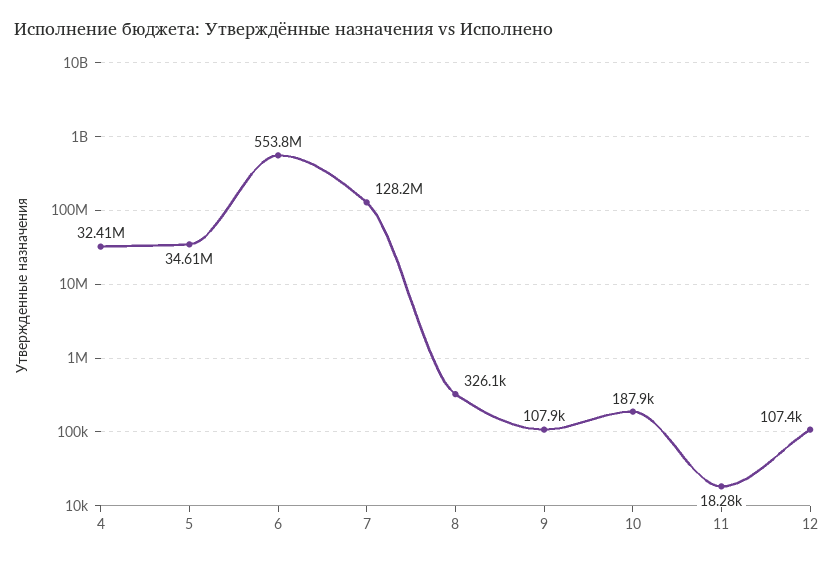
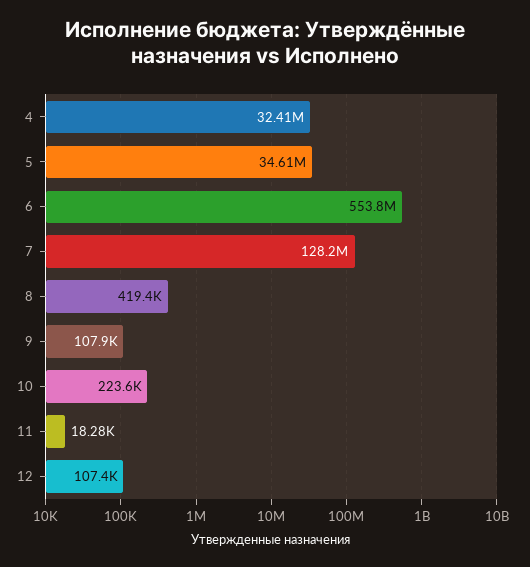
  {
    "4": 32410000,
    "5": 34610000,
    "6": 553800000,
    "7": 128200000,
-   "8": 326100,
+   "8": 419400,
    "9": 107900,
-   "10": 187900,
+   "10": 223600,
    "11": 18280,
    "12": 107400
  }

